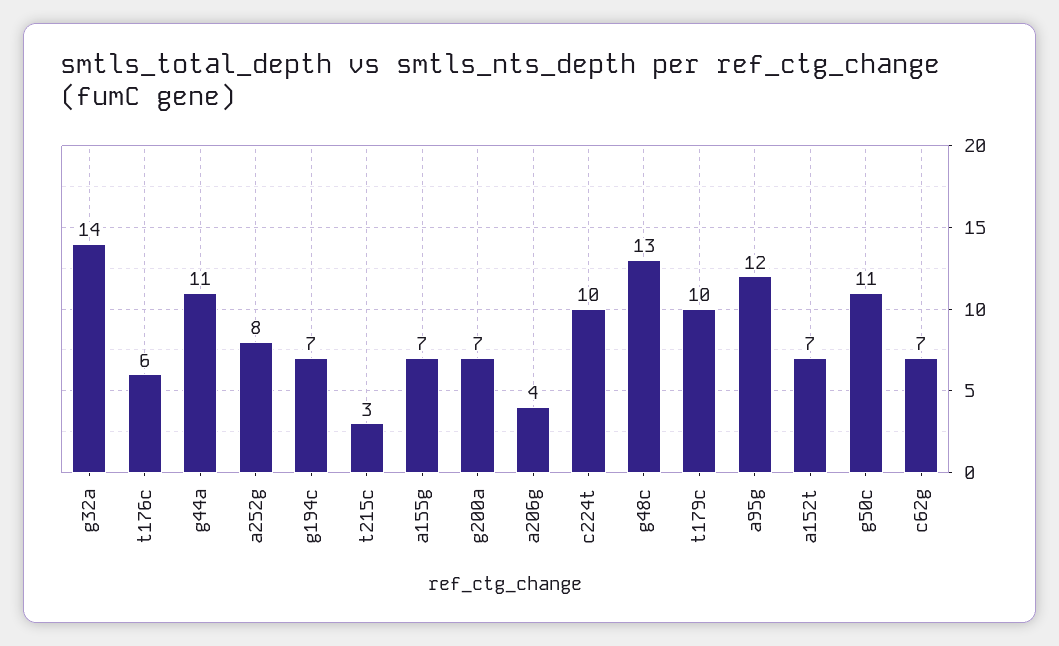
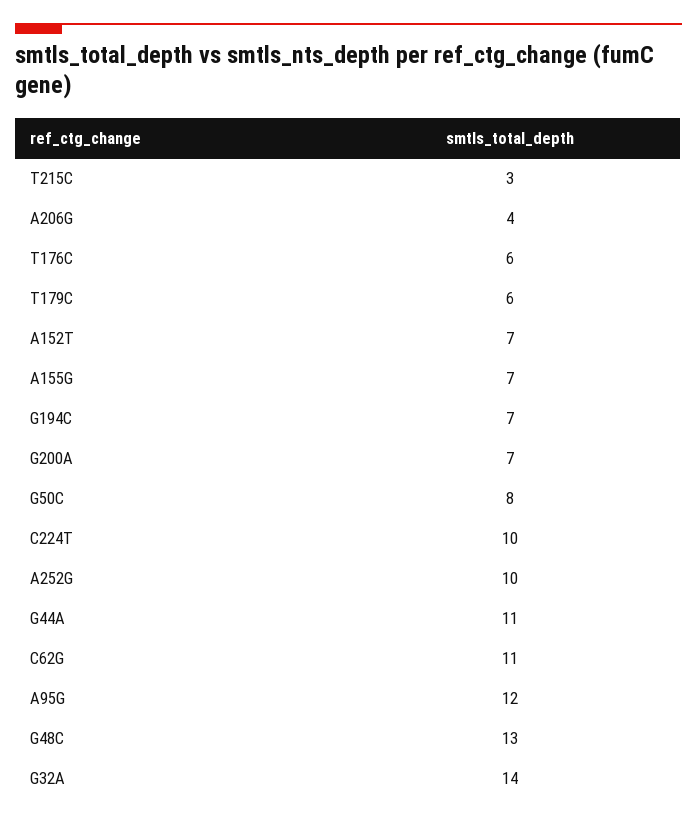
  {
    "g32a": 14,
    "t176c": 6,
    "g44a": 11,
-   "a252g": 8,
+   "a252g": 10,
    "g194c": 7,
    "t215c": 3,
    "a155g": 7,
    "g200a": 7,
    "a206g": 4,
    "c224t": 10,
    "g48c": 13,
-   "t179c": 10,
+   "t179c": 6,
    "a95g": 12,
    "a152t": 7,
-   "g50c": 11,
+   "g50c": 8,
-   "c62g": 7
+   "c62g": 11
  }

